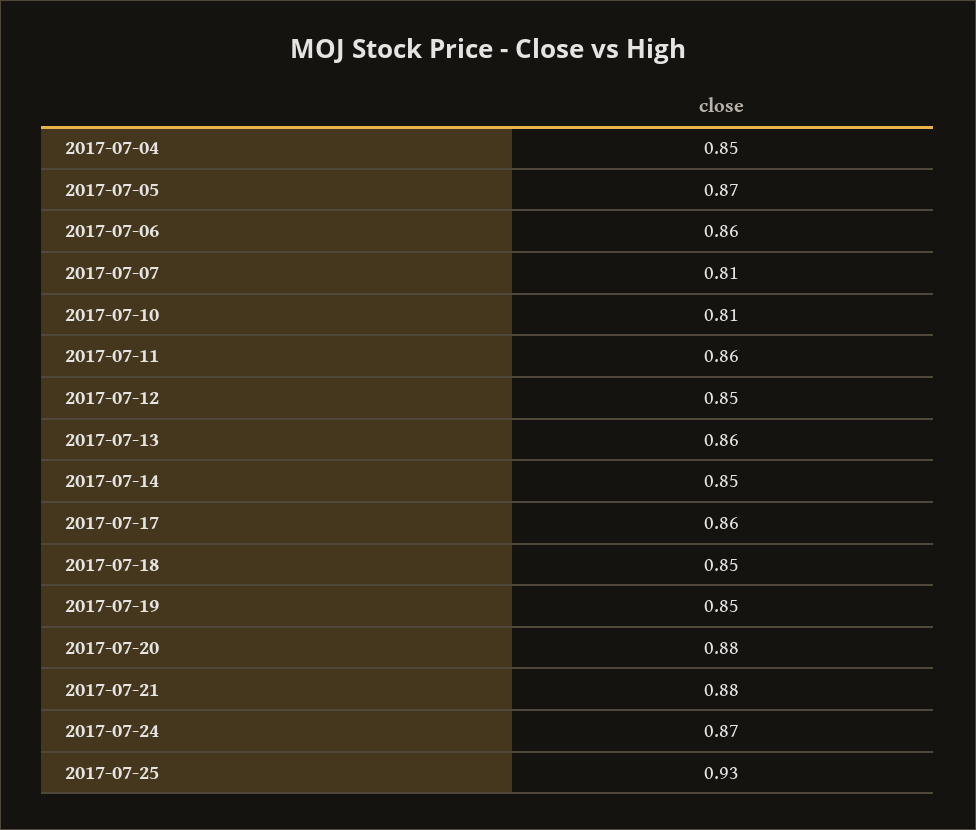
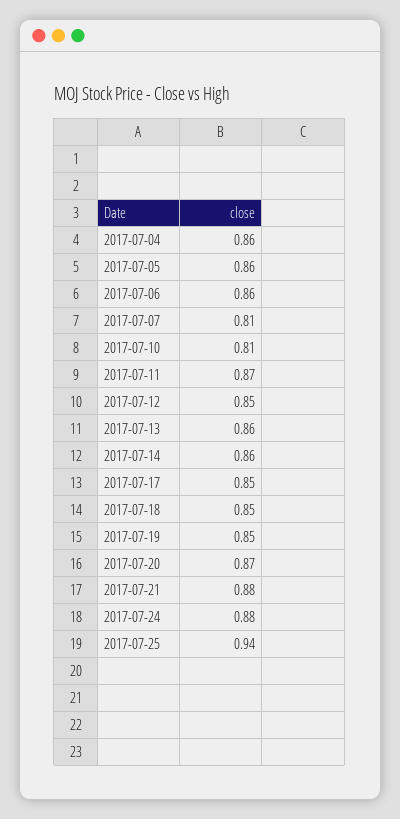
  {
-   "2017-07-04": 0.85,
+   "2017-07-04": 0.86,
-   "2017-07-05": 0.87,
+   "2017-07-05": 0.86,
    "2017-07-06": 0.86,
    "2017-07-07": 0.81,
    "2017-07-10": 0.81,
-   "2017-07-11": 0.86,
+   "2017-07-11": 0.87,
    "2017-07-12": 0.85,
    "2017-07-13": 0.86,
-   "2017-07-14": 0.85,
+   "2017-07-14": 0.86,
-   "2017-07-17": 0.86,
+   "2017-07-17": 0.85,
    "2017-07-18": 0.85,
    "2017-07-19": 0.85,
-   "2017-07-20": 0.88,
+   "2017-07-20": 0.87,
    "2017-07-21": 0.88,
-   "2017-07-24": 0.87,
+   "2017-07-24": 0.88,
-   "2017-07-25": 0.93
+   "2017-07-25": 0.94
  }

